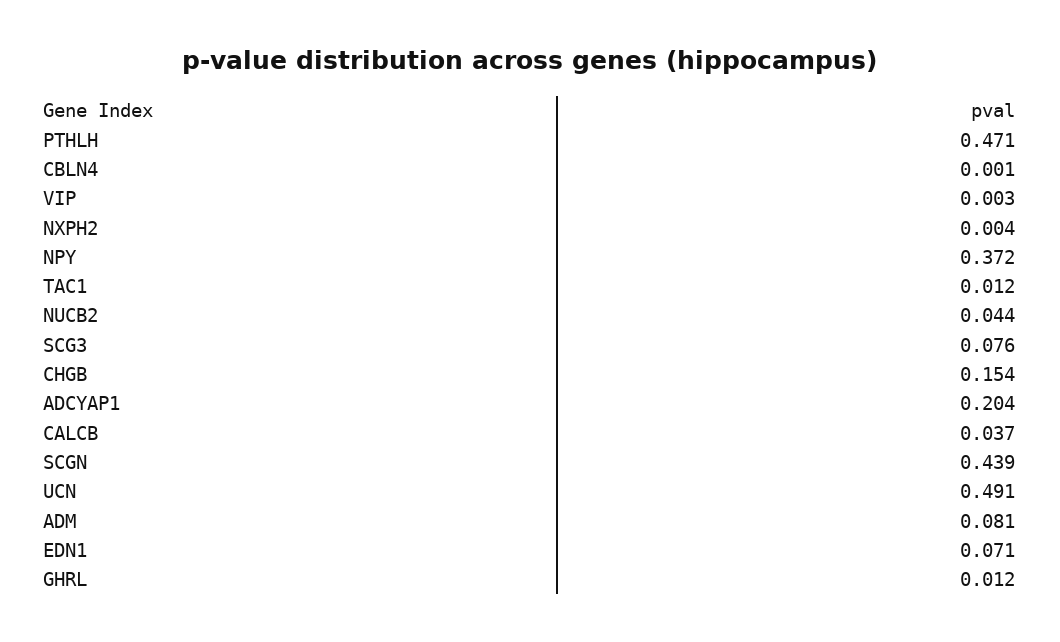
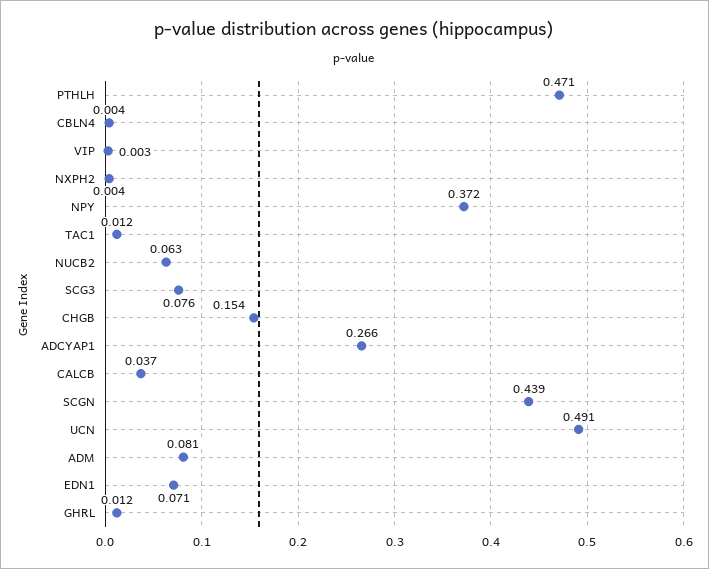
  {
    "PTHLH": 0.471,
-   "CBLN4": 0.001,
+   "CBLN4": 0.004,
    "VIP": 0.003,
    "NXPH2": 0.004,
    "NPY": 0.372,
    "TAC1": 0.012,
-   "NUCB2": 0.044,
+   "NUCB2": 0.063,
    "SCG3": 0.076,
    "CHGB": 0.154,
-   "ADCYAP1": 0.204,
+   "ADCYAP1": 0.266,
    "CALCB": 0.037,
    "SCGN": 0.439,
    "UCN": 0.491,
    "ADM": 0.081,
    "EDN1": 0.071,
    "GHRL": 0.012
  }

